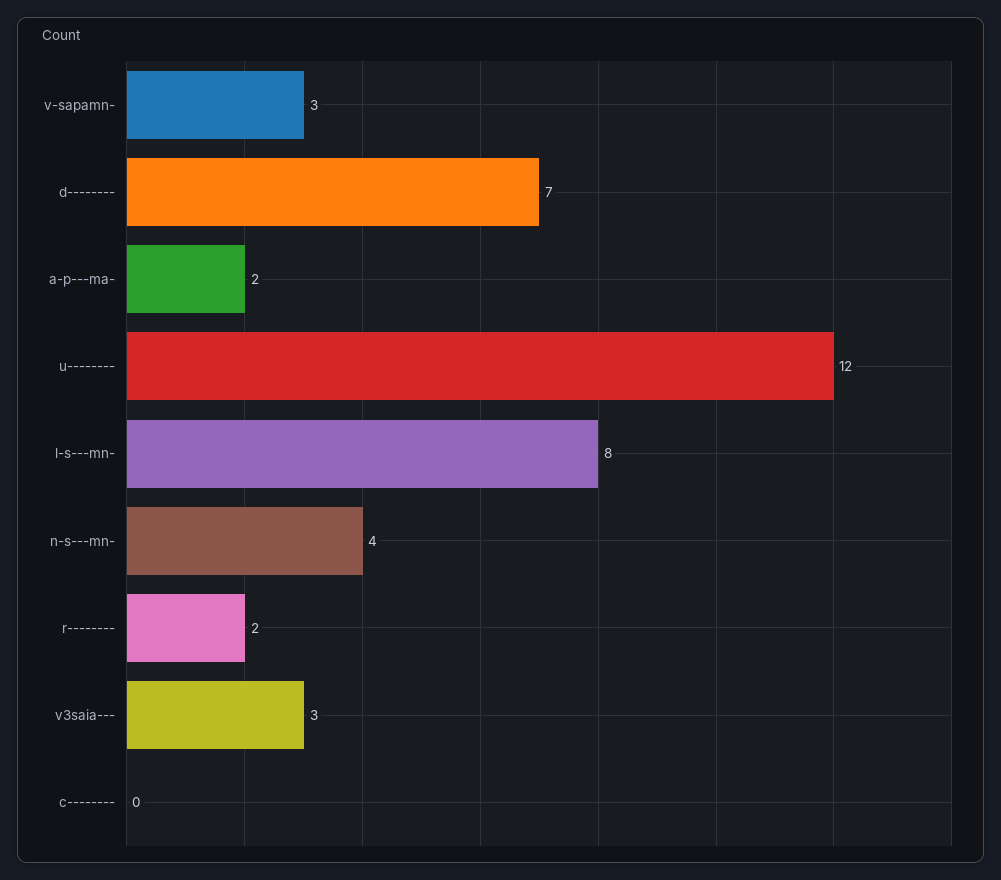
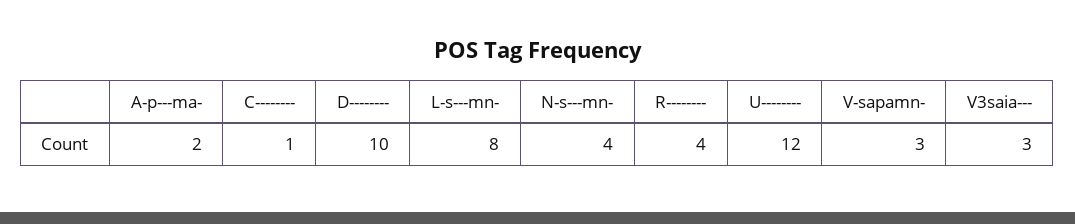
  {
    "v-sapamn-": 3,
-   "d--------": 7,
+   "d--------": 10,
    "a-p---ma-": 2,
    "u--------": 12,
    "l-s---mn-": 8,
    "n-s---mn-": 4,
-   "r--------": 2,
+   "r--------": 4,
    "v3saia---": 3,
-   "c--------": 0
+   "c--------": 1
  }

